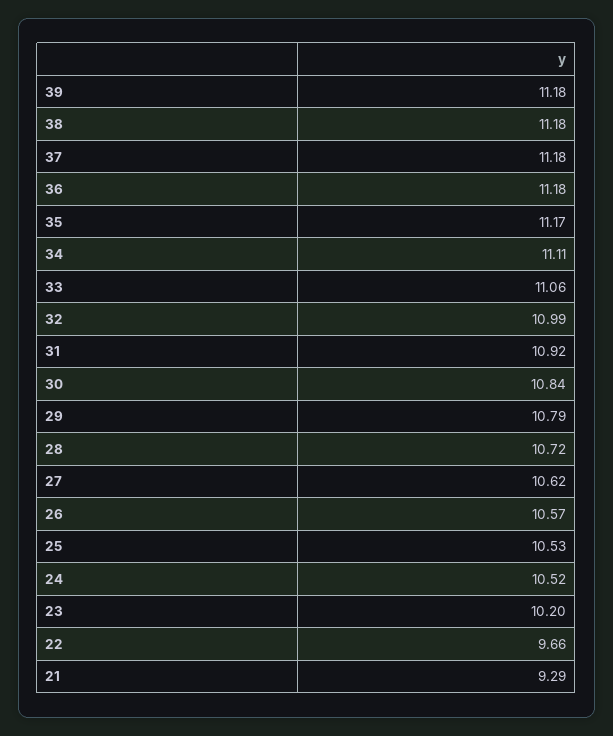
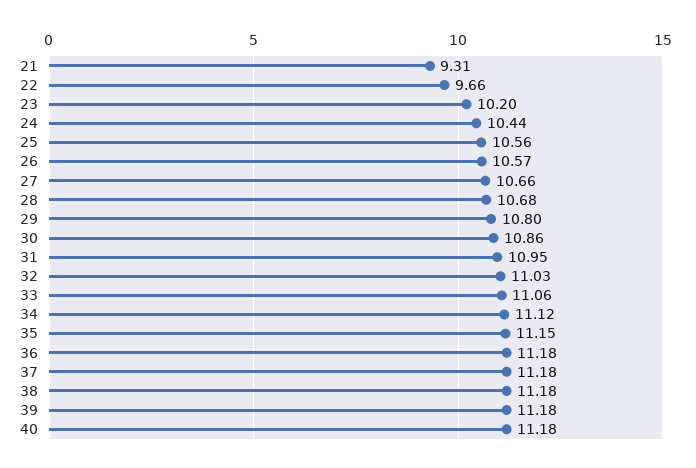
  {
    "39": 11.18,
    "38": 11.18,
    "37": 11.18,
    "36": 11.18,
-   "35": 11.17,
+   "35": 11.15,
-   "34": 11.11,
+   "34": 11.12,
    "33": 11.06,
-   "32": 10.99,
+   "32": 11.03,
-   "31": 10.92,
+   "31": 10.95,
-   "30": 10.84,
+   "30": 10.86,
-   "29": 10.79,
+   "29": 10.8,
-   "28": 10.72,
+   "28": 10.68,
-   "27": 10.62,
+   "27": 10.66,
    "26": 10.57,
-   "25": 10.53,
+   "25": 10.56,
-   "24": 10.52,
+   "24": 10.44,
    "23": 10.2,
    "22": 9.66,
-   "21": 9.29
+   "21": 9.31,
+   "40": 11.18
  }

